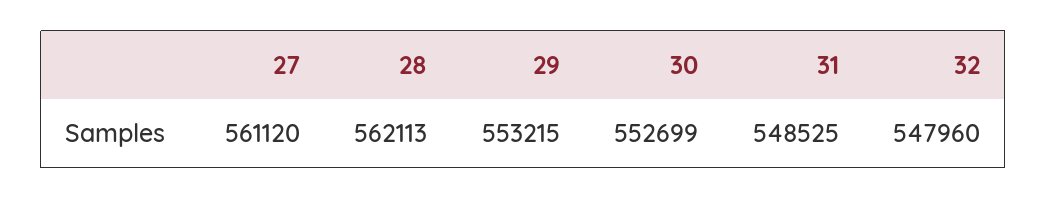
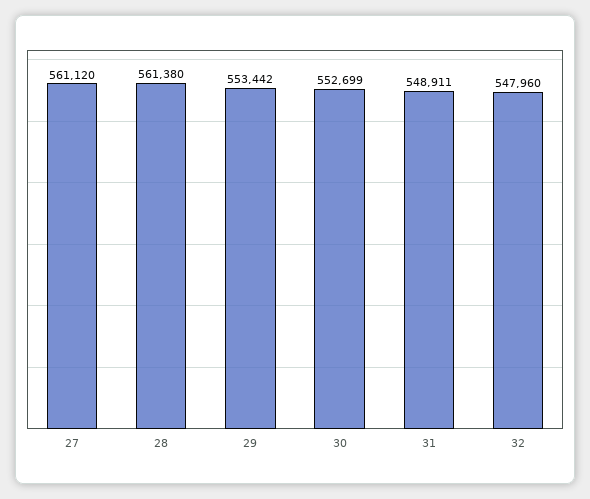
  {
    "27": 561120,
-   "28": 562113,
+   "28": 561380,
-   "29": 553215,
+   "29": 553442,
    "30": 552699,
-   "31": 548525,
+   "31": 548911,
    "32": 547960
  }

